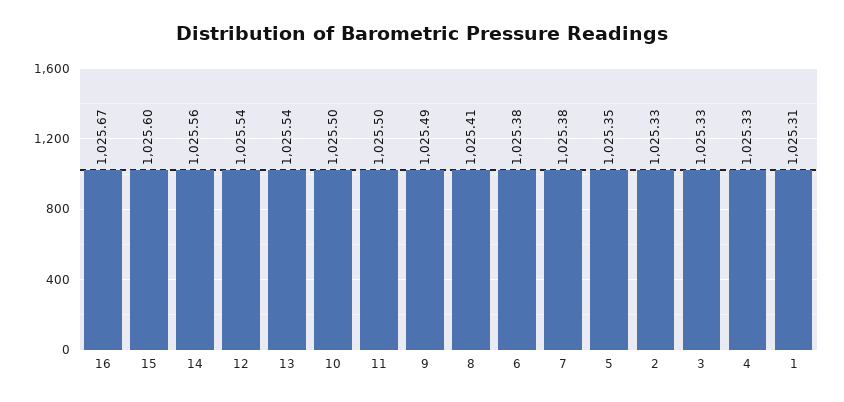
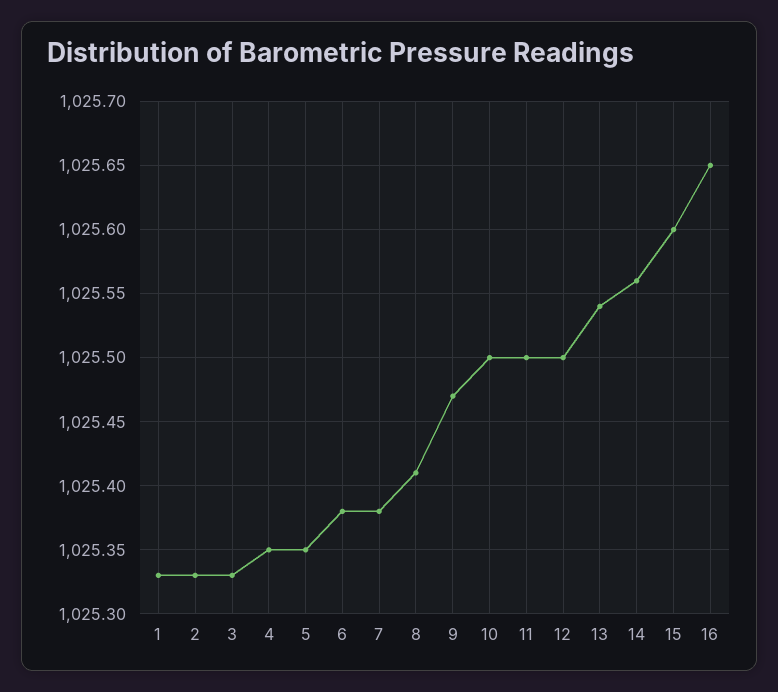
  {
-   "16": 1025.67,
+   "16": 1025.65,
    "15": 1025.6,
    "14": 1025.56,
-   "12": 1025.54,
+   "12": 1025.5,
    "13": 1025.54,
    "10": 1025.5,
    "11": 1025.5,
-   "9": 1025.49,
+   "9": 1025.47,
    "8": 1025.41,
    "6": 1025.38,
    "7": 1025.38,
    "5": 1025.35,
    "2": 1025.33,
    "3": 1025.33,
-   "4": 1025.33,
+   "4": 1025.35,
-   "1": 1025.31
+   "1": 1025.33
  }

